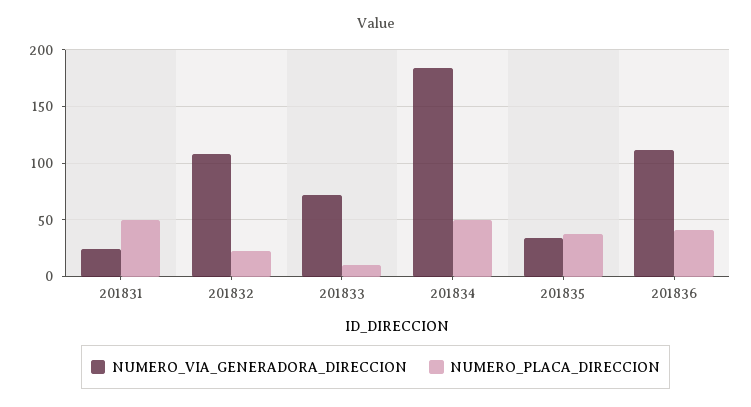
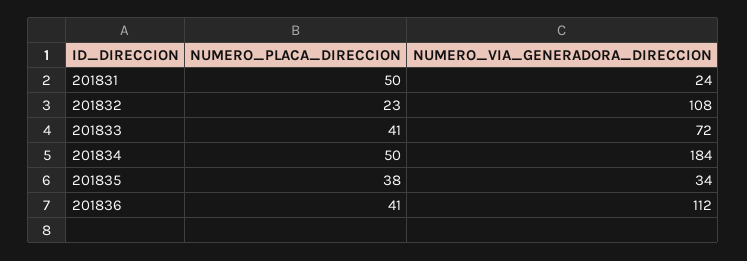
  {
    "NUMERO_VIA_GENERADORA_DIRECCION": {
      "201831": 24,
      "201832": 108,
      "201833": 72,
      "201834": 184,
      "201835": 34,
      "201836": 112
    },
    "NUMERO_PLACA_DIRECCION": {
      "201831": 50,
      "201832": 23,
-     "201833": 10,
+     "201833": 41,
      "201834": 50,
      "201835": 38,
      "201836": 41
    }
  }

